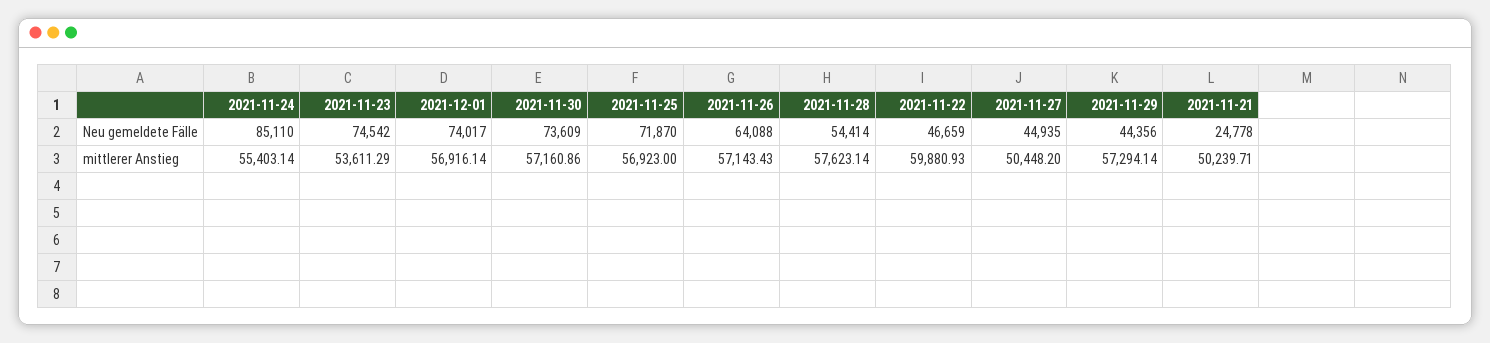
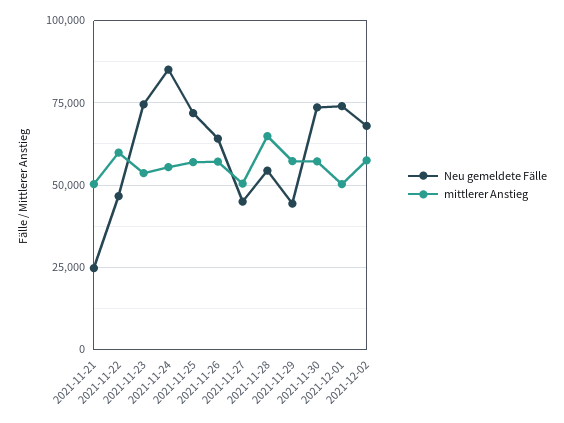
  {
    "Neu gemeldete Fälle": {
      "2021-11-24": 85110,
      "2021-11-23": 74542,
      "2021-12-01": 74017,
      "2021-11-30": 73609,
      "2021-11-25": 71870,
      "2021-11-26": 64088,
      "2021-11-28": 54414,
      "2021-11-22": 46659,
      "2021-11-27": 44935,
      "2021-11-29": 44356,
-     "2021-11-21": 24778
+     "2021-11-21": 24778,
+     "2021-12-02": 67500
    },
    "mittlerer Anstieg": {
      "2021-11-24": 55403.14,
      "2021-11-23": 53611.29,
-     "2021-12-01": 56916.14,
+     "2021-12-01": 50000,
      "2021-11-30": 57160.86,
      "2021-11-25": 56923,
      "2021-11-26": 57143.43,
-     "2021-11-28": 57623.14,
+     "2021-11-28": 65000,
      "2021-11-22": 59880.93,
      "2021-11-27": 50448.2,
      "2021-11-29": 57294.14,
-     "2021-11-21": 50239.71
+     "2021-11-21": 50239.71,
+     "2021-12-02": 57500
    }
  }

